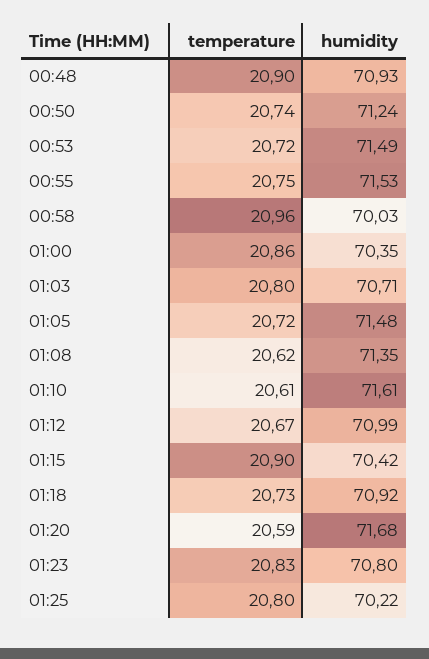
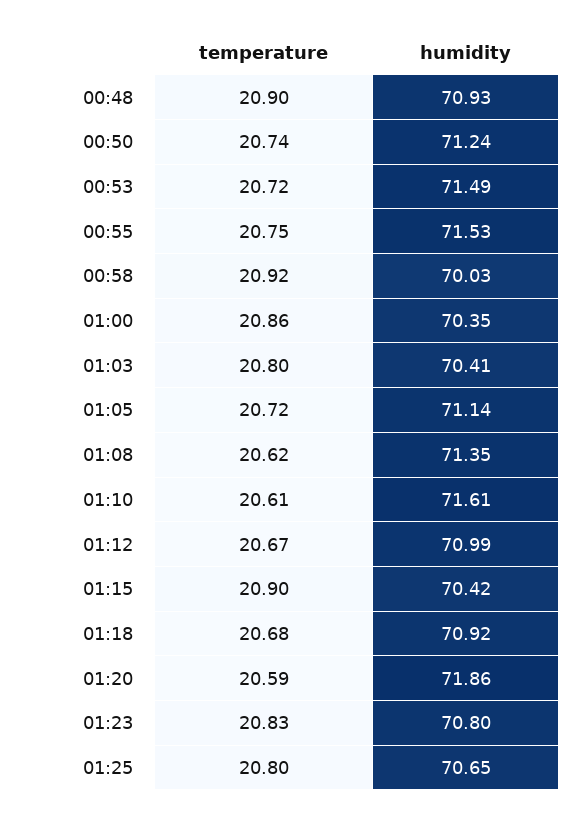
  {
    "temperature": {
      "00:48": 20.9,
      "00:50": 20.74,
      "00:53": 20.72,
      "00:55": 20.75,
-     "00:58": 20.96,
+     "00:58": 20.92,
      "01:00": 20.86,
      "01:03": 20.8,
      "01:05": 20.72,
      "01:08": 20.62,
      "01:10": 20.61,
      "01:12": 20.67,
      "01:15": 20.9,
-     "01:18": 20.73,
+     "01:18": 20.68,
      "01:20": 20.59,
      "01:23": 20.83,
      "01:25": 20.8
    },
    "humidity": {
      "00:48": 70.93,
      "00:50": 71.24,
      "00:53": 71.49,
      "00:55": 71.53,
      "00:58": 70.03,
      "01:00": 70.35,
-     "01:03": 70.71,
+     "01:03": 70.41,
-     "01:05": 71.48,
+     "01:05": 71.14,
      "01:08": 71.35,
      "01:10": 71.61,
      "01:12": 70.99,
      "01:15": 70.42,
      "01:18": 70.92,
-     "01:20": 71.68,
+     "01:20": 71.86,
      "01:23": 70.8,
-     "01:25": 70.22
+     "01:25": 70.65
    }
  }

